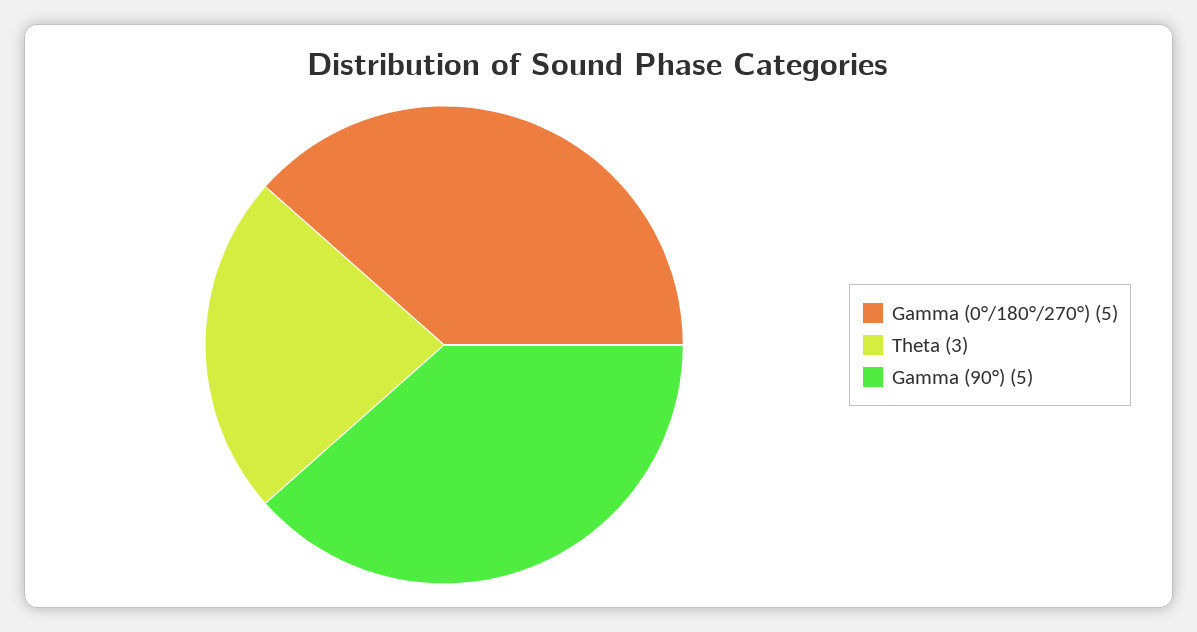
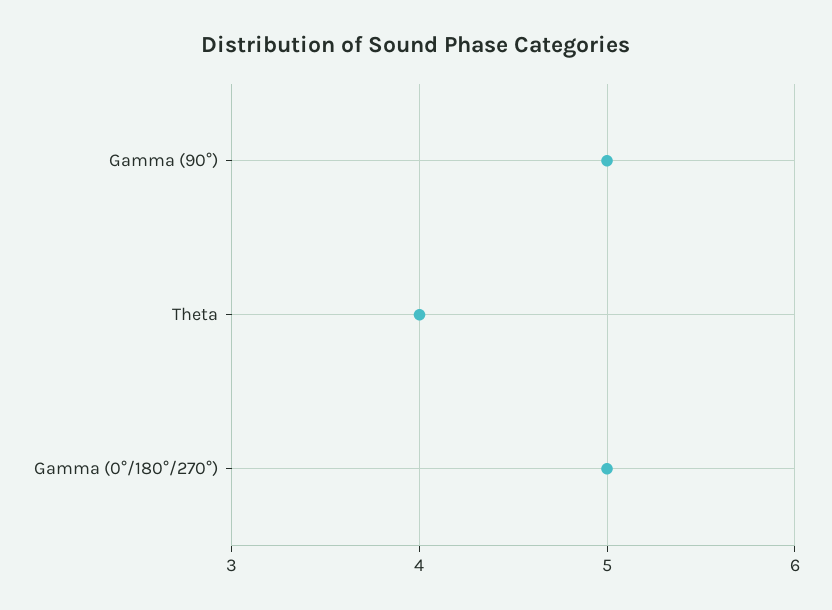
  {
    "Gamma (0°/180°/270°)": 5,
-   "Theta": 3,
+   "Theta": 4,
    "Gamma (90°)": 5
  }

